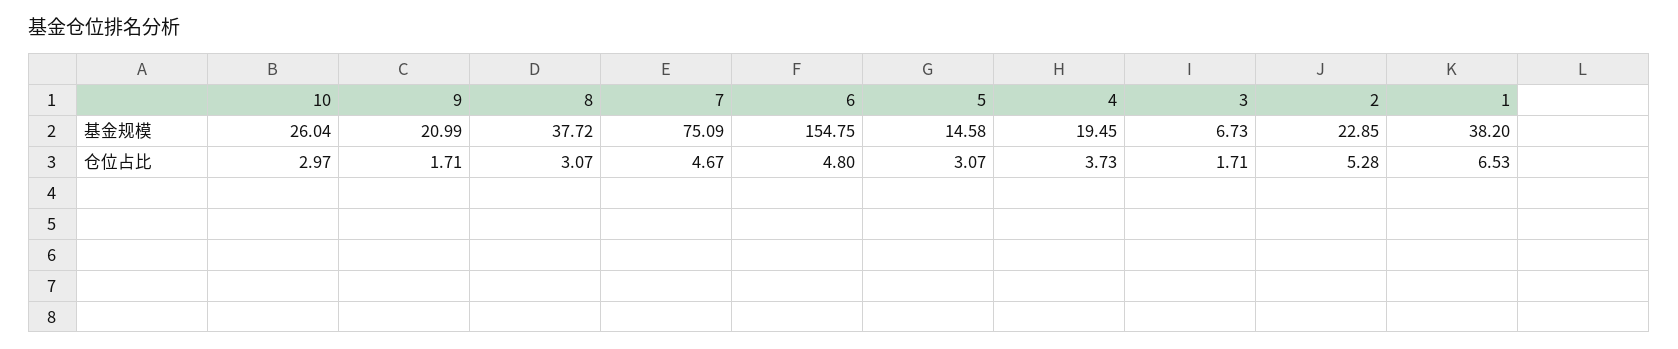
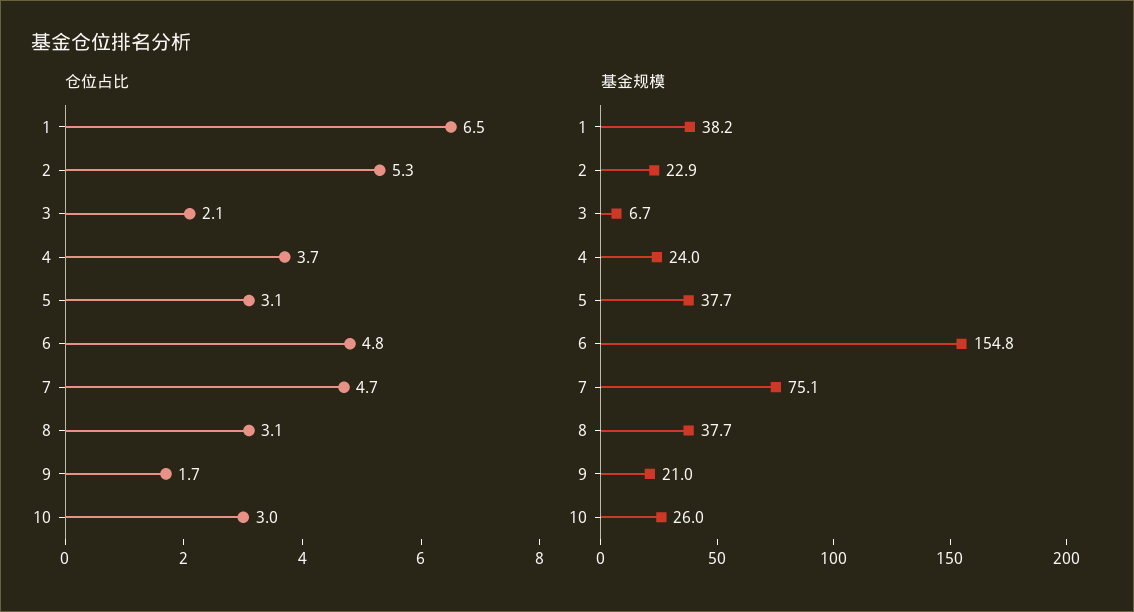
  {
    "基金规模": {
      "10": 26.04,
      "9": 20.99,
      "8": 37.72,
      "7": 75.09,
      "6": 154.75,
-     "5": 14.58,
+     "5": 37.7,
-     "4": 19.45,
+     "4": 24,
      "3": 6.73,
      "2": 22.85,
      "1": 38.2
    },
    "仓位占比": {
      "10": 2.97,
      "9": 1.71,
      "8": 3.07,
      "7": 4.67,
      "6": 4.8,
      "5": 3.07,
      "4": 3.73,
-     "3": 1.71,
+     "3": 2.1,
      "2": 5.28,
      "1": 6.53
    }
  }

